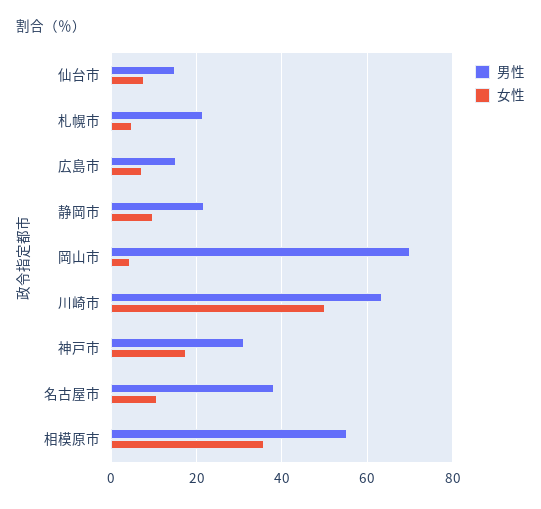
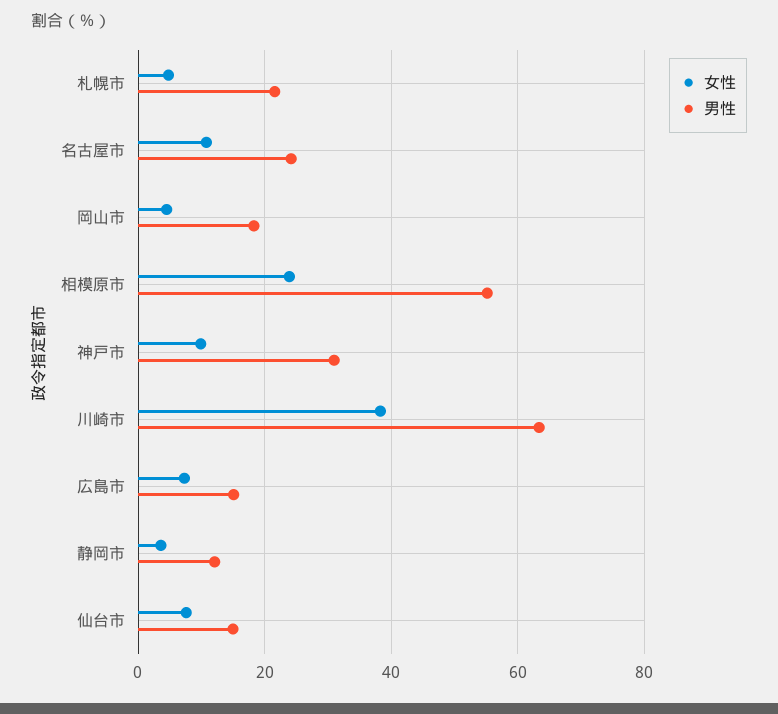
  {
    "男性": {
      "仙台市": 16,
      "札幌市": 22,
      "広島市": 16,
-     "静岡市": 22,
+     "静岡市": 12,
-     "岡山市": 70,
+     "岡山市": 18,
      "川崎市": 64,
      "神戸市": 32,
-     "名古屋市": 38,
+     "名古屋市": 24,
      "相模原市": 56
    },
    "女性": {
      "仙台市": 8,
      "札幌市": 4,
      "広島市": 8,
-     "静岡市": 10,
+     "静岡市": 4,
      "岡山市": 4,
-     "川崎市": 50,
+     "川崎市": 38,
-     "神戸市": 18,
+     "神戸市": 10,
      "名古屋市": 10,
-     "相模原市": 36
+     "相模原市": 24
    }
  }

